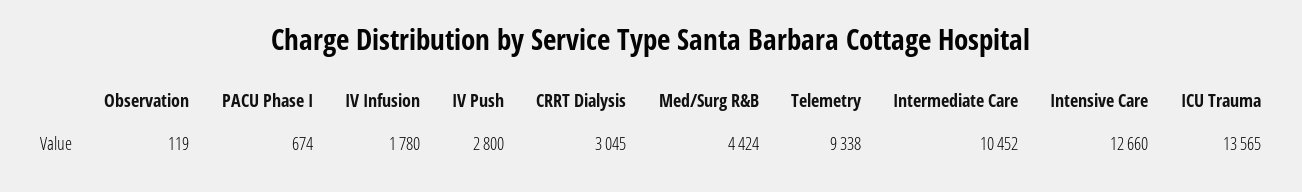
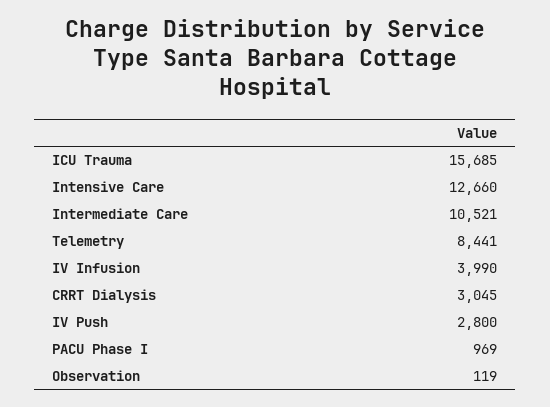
  {
    "Observation": 119,
-   "PACU Phase I": 674,
+   "PACU Phase I": 969,
-   "IV Infusion": 1780,
+   "IV Infusion": 3990,
    "IV Push": 2800,
    "CRRT Dialysis": 3045,
-   "Med/Surg R&B": 4424,
-   "Telemetry": 9338,
+   "Telemetry": 8441,
-   "Intermediate Care": 10452,
+   "Intermediate Care": 10521,
    "Intensive Care": 12660,
-   "ICU Trauma": 13565
+   "ICU Trauma": 15685
  }

